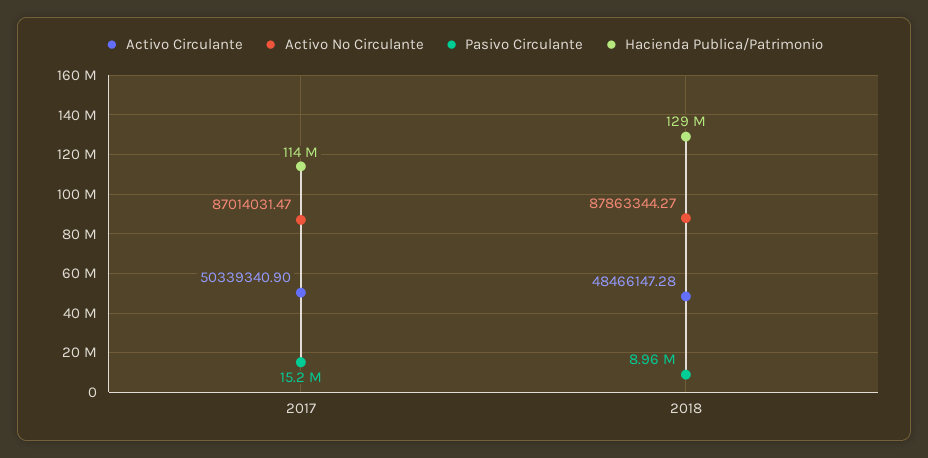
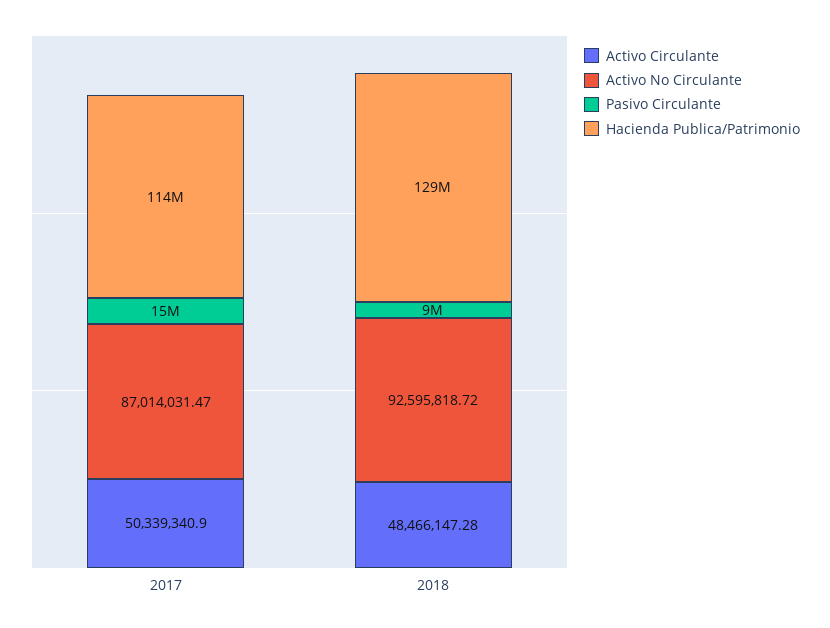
  {
    "Activo Circulante": {
      "2017": 50339340.9,
      "2018": 48466147.28
    },
    "Activo No Circulante": {
      "2017": 87014031.47,
-     "2018": 87863344.27
+     "2018": 92595818.72
    },
    "Pasivo Circulante": {
      "2017": 15200000,
      "2018": 8960000
    },
    "Hacienda Publica/Patrimonio": {
      "2017": 114000000,
      "2018": 129000000
    }
  }

